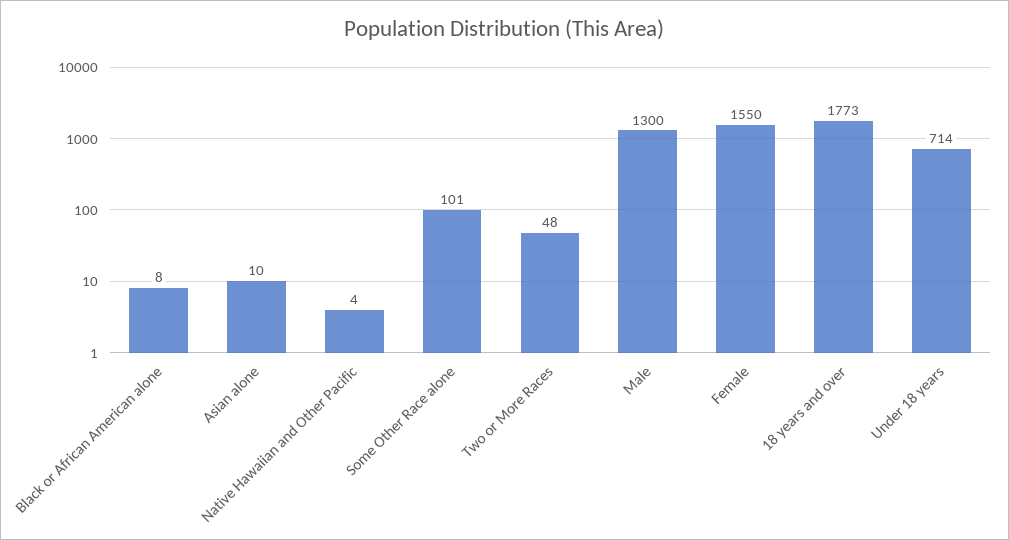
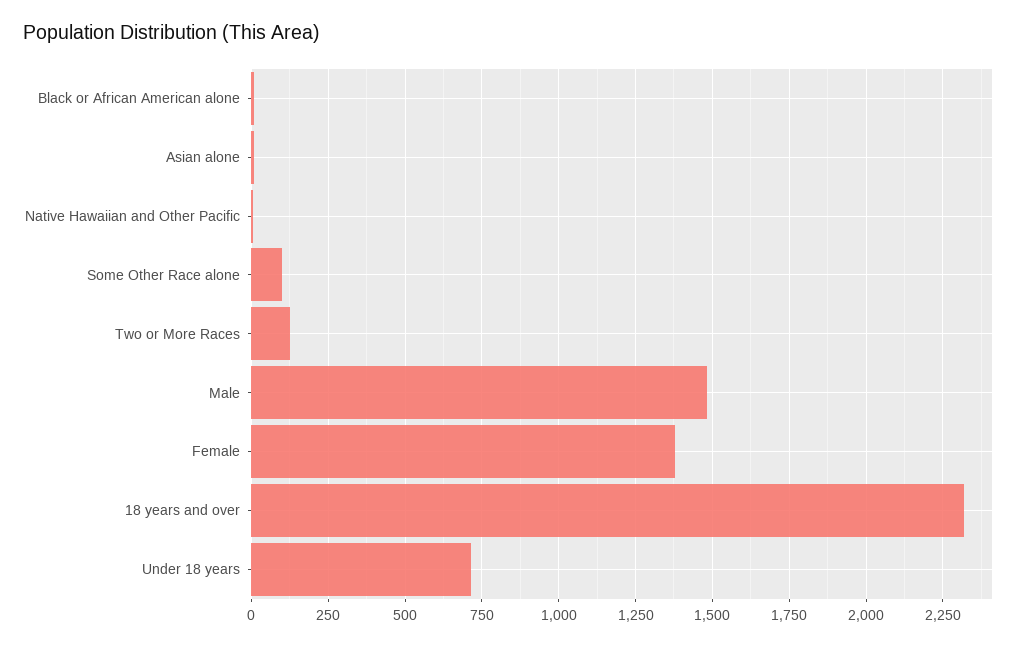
  {
    "Black or African American alone": 8,
    "Asian alone": 10,
    "Native Hawaiian and Other Pacific": 4,
    "Some Other Race alone": 101,
-   "Two or More Races": 48,
+   "Two or More Races": 125,
-   "Male": 1300,
+   "Male": 1475,
-   "Female": 1550,
+   "Female": 1375,
-   "18 years and over": 1773,
+   "18 years and over": 2325,
    "Under 18 years": 714
  }

